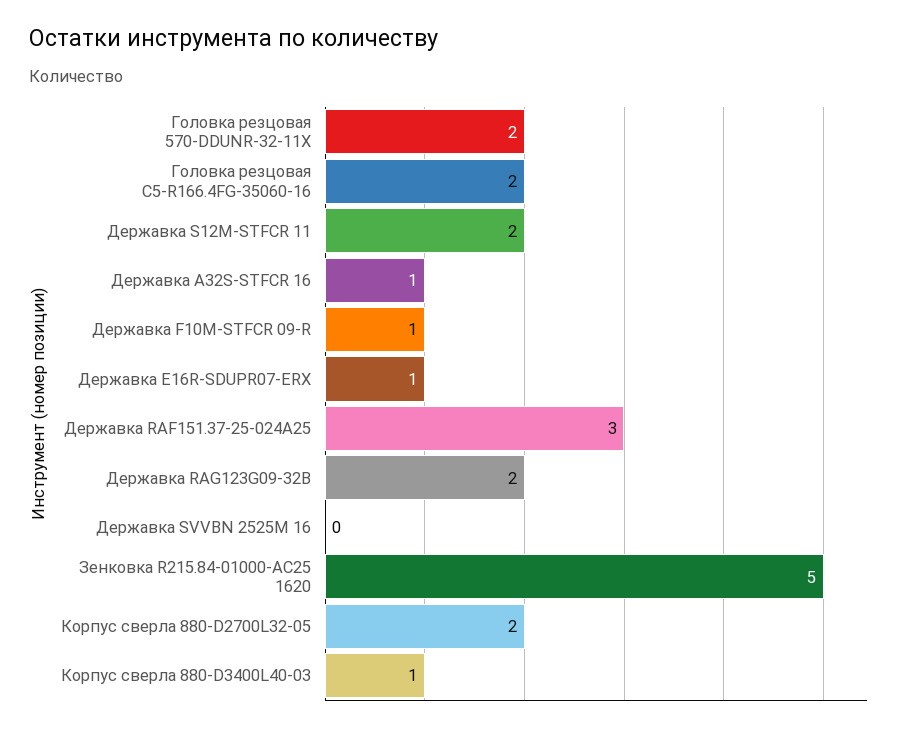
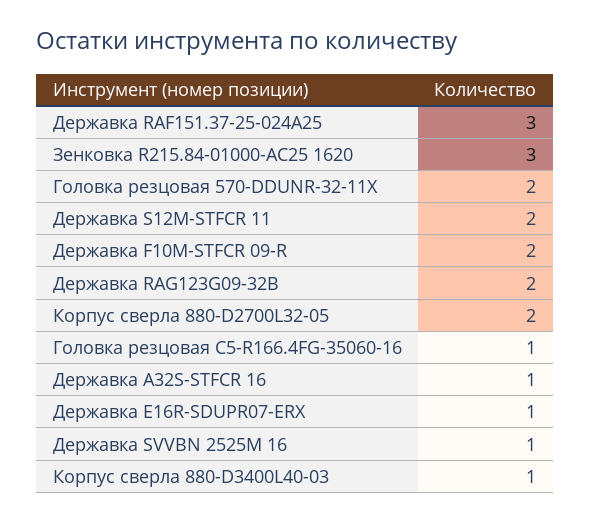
  {
    "Головка резцовая 570-DDUNR-32-11Х": 2,
-   "Головка резцовая С5-R166.4FG-35060-16": 2,
+   "Головка резцовая С5-R166.4FG-35060-16": 1,
    "Державка S12M-STFCR 11": 2,
    "Державка A32S-STFCR 16": 1,
-   "Державка F10M-STFCR 09-R": 1,
+   "Державка F10M-STFCR 09-R": 2,
    "Державка E16R-SDUPR07-ERX": 1,
    "Державка RAF151.37-25-024A25": 3,
    "Державка RAG123G09-32B": 2,
-   "Державка SVVBN 2525M 16": 0,
+   "Державка SVVBN 2525M 16": 1,
-   "Зенковка R215.84-01000-AC25 1620": 5,
+   "Зенковка R215.84-01000-AC25 1620": 3,
    "Корпус сверла 880-D2700L32-05": 2,
    "Корпус сверла 880-D3400L40-03": 1
  }

